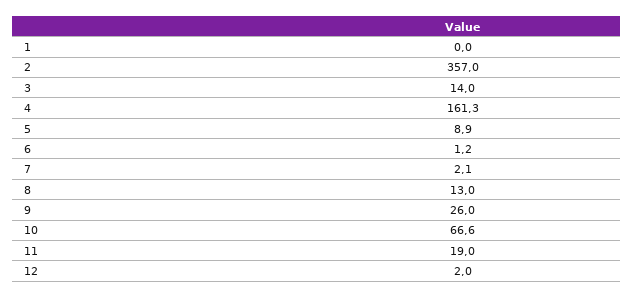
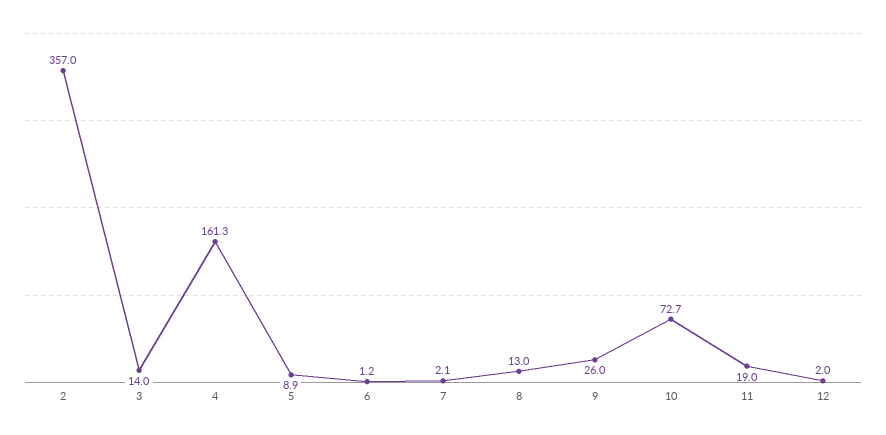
  {
-   "1": 0,
    "2": 357,
    "3": 14,
    "4": 161.3,
    "5": 8.9,
    "6": 1.2,
    "7": 2.1,
    "8": 13,
    "9": 26,
-   "10": 66.6,
+   "10": 72.7,
    "11": 19,
    "12": 2
  }

